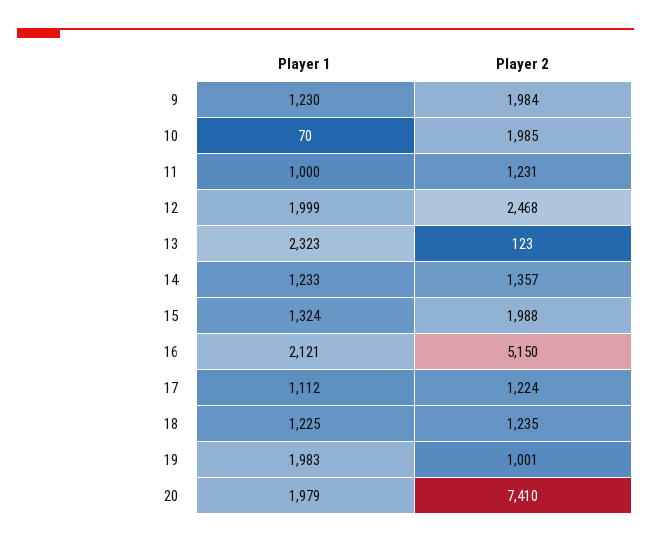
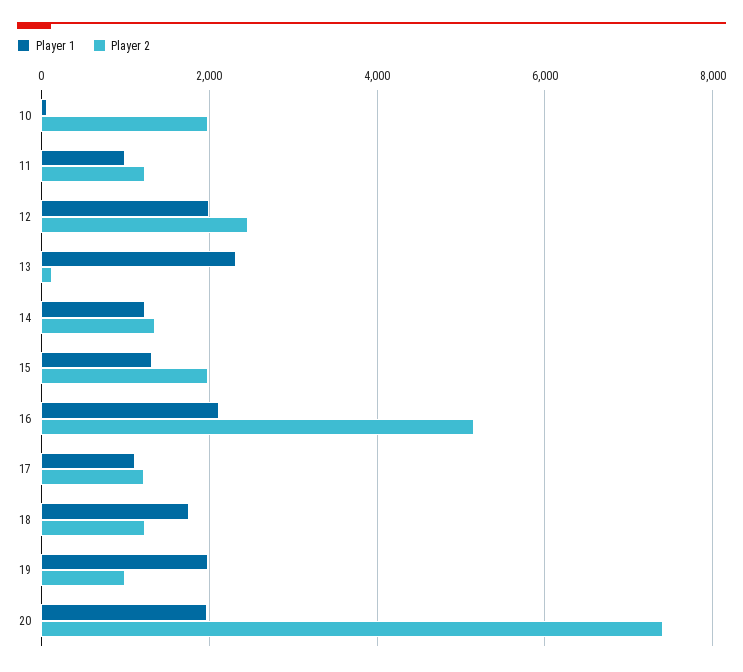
  {
    "Player 1": {
-     "9": 1230,
      "10": 70,
      "11": 1000,
      "12": 1999,
      "13": 2323,
      "14": 1233,
      "15": 1324,
      "16": 2121,
      "17": 1112,
-     "18": 1225,
+     "18": 1800,
      "19": 1983,
      "20": 1979
    },
    "Player 2": {
-     "9": 1984,
      "10": 1985,
      "11": 1231,
      "12": 2468,
      "13": 123,
      "14": 1357,
      "15": 1988,
      "16": 5150,
      "17": 1224,
      "18": 1235,
      "19": 1001,
      "20": 7410
    }
  }

